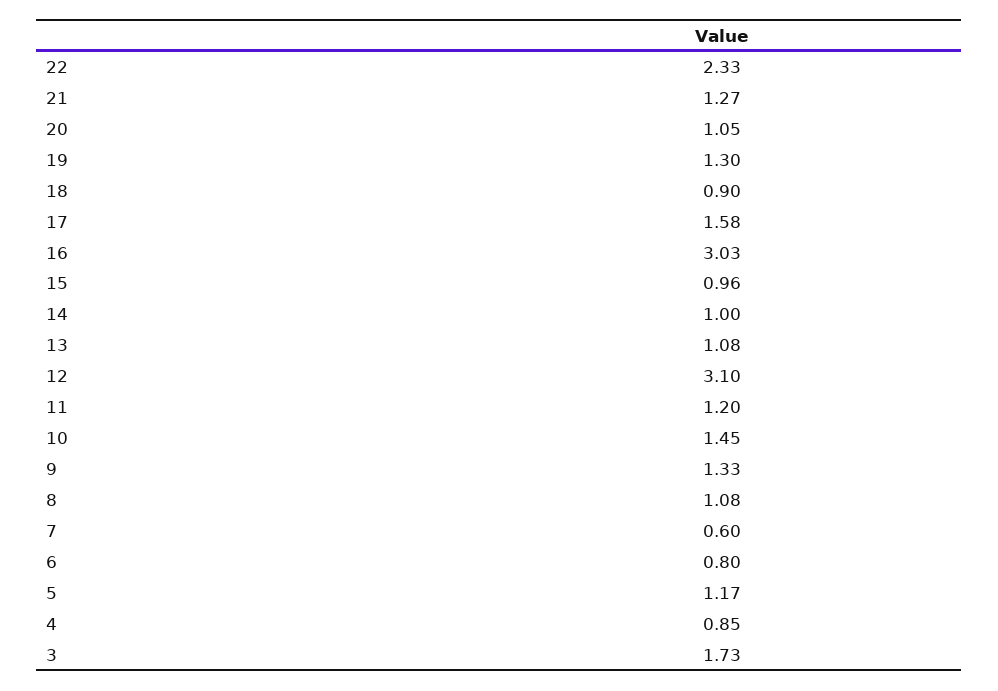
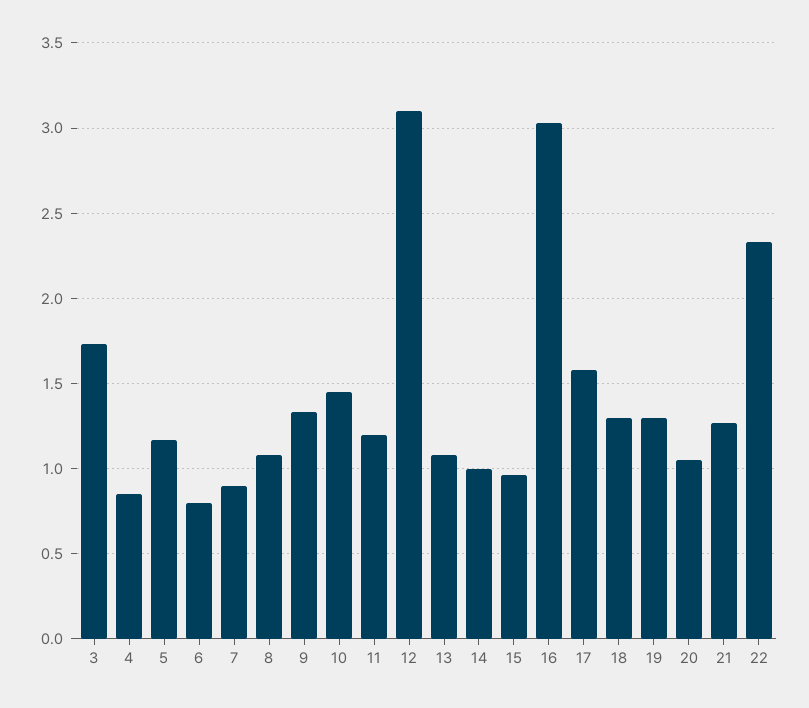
  {
    "22": 2.33,
    "21": 1.27,
    "20": 1.05,
    "19": 1.3,
-   "18": 0.9,
+   "18": 1.3,
    "17": 1.58,
    "16": 3.03,
    "15": 0.96,
    "14": 1,
    "13": 1.08,
    "12": 3.1,
    "11": 1.2,
    "10": 1.45,
    "9": 1.33,
    "8": 1.08,
-   "7": 0.6,
+   "7": 0.9,
    "6": 0.8,
    "5": 1.17,
    "4": 0.85,
    "3": 1.73
  }

